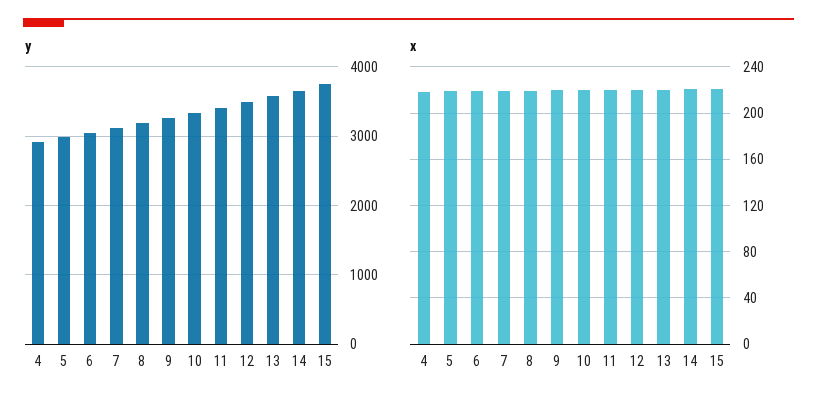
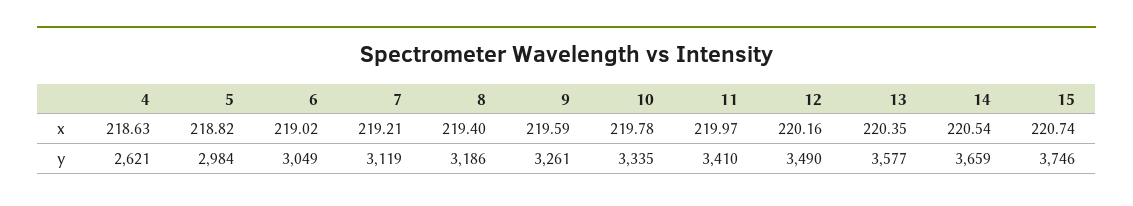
  {
    "y": {
-     "4": 2900,
+     "4": 2621,
      "5": 2984,
      "6": 3049,
      "7": 3119,
      "8": 3186,
      "9": 3261,
      "10": 3335,
      "11": 3410,
      "12": 3490,
      "13": 3577,
      "14": 3659,
      "15": 3746
    },
    "x": {
      "4": 218.63,
      "5": 218.82,
      "6": 219.02,
      "7": 219.21,
      "8": 219.4,
      "9": 219.59,
      "10": 219.78,
      "11": 219.97,
      "12": 220.16,
      "13": 220.35,
      "14": 220.54,
      "15": 220.74
    }
  }

